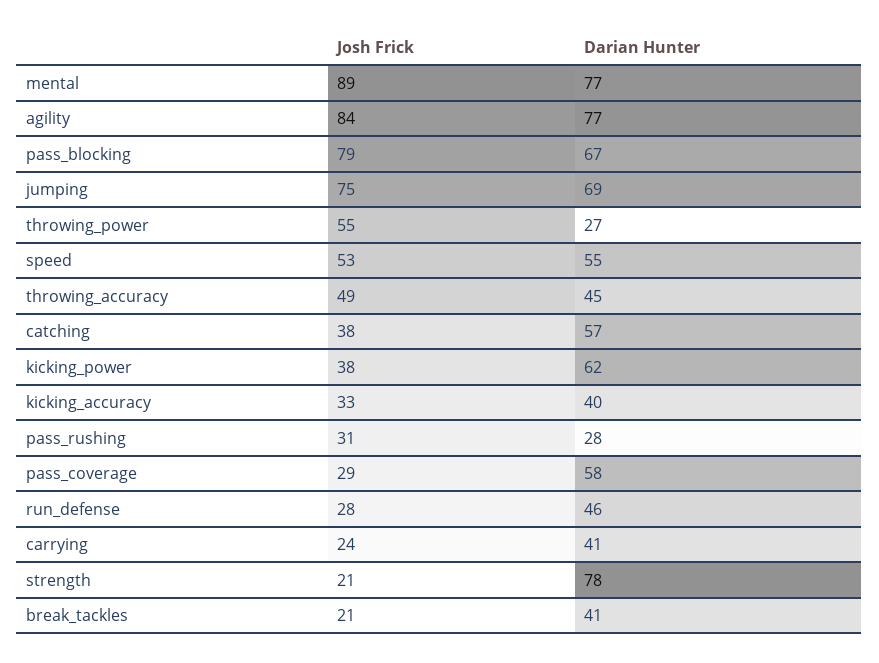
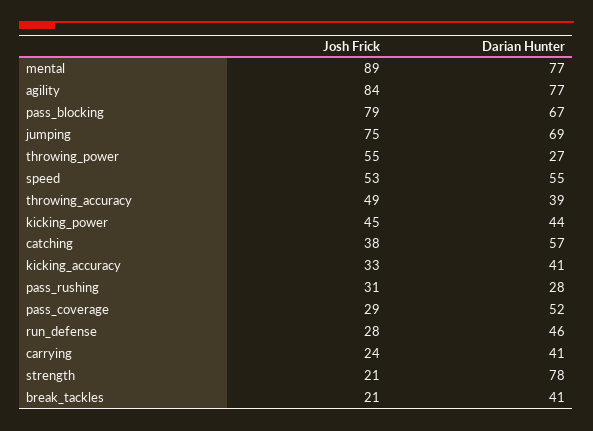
  {
    "Josh Frick": {
      "mental": 89,
      "agility": 84,
      "pass_blocking": 79,
      "jumping": 75,
      "throwing_power": 55,
      "speed": 53,
      "throwing_accuracy": 49,
      "catching": 38,
-     "kicking_power": 38,
+     "kicking_power": 45,
      "kicking_accuracy": 33,
      "pass_rushing": 31,
      "pass_coverage": 29,
      "run_defense": 28,
      "carrying": 24,
      "strength": 21,
      "break_tackles": 21
    },
    "Darian Hunter": {
      "mental": 77,
      "agility": 77,
      "pass_blocking": 67,
      "jumping": 69,
      "throwing_power": 27,
      "speed": 55,
-     "throwing_accuracy": 45,
+     "throwing_accuracy": 39,
      "catching": 57,
-     "kicking_power": 62,
+     "kicking_power": 44,
-     "kicking_accuracy": 40,
+     "kicking_accuracy": 41,
      "pass_rushing": 28,
-     "pass_coverage": 58,
+     "pass_coverage": 52,
      "run_defense": 46,
      "carrying": 41,
      "strength": 78,
      "break_tackles": 41
    }
  }

